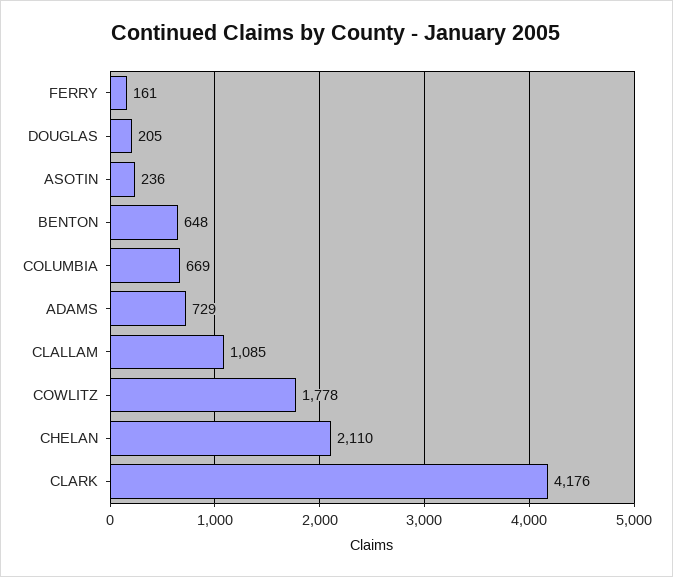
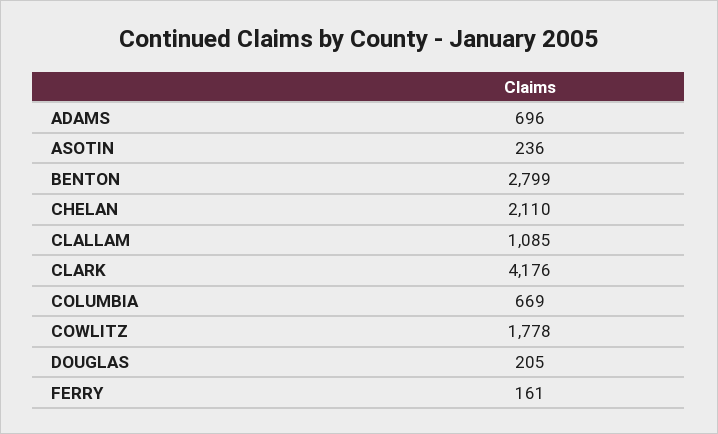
  {
    "FERRY": 161,
    "DOUGLAS": 205,
    "ASOTIN": 236,
-   "BENTON": 648,
+   "BENTON": 2799,
    "COLUMBIA": 669,
-   "ADAMS": 729,
+   "ADAMS": 696,
    "CLALLAM": 1085,
    "COWLITZ": 1778,
    "CHELAN": 2110,
    "CLARK": 4176
  }

